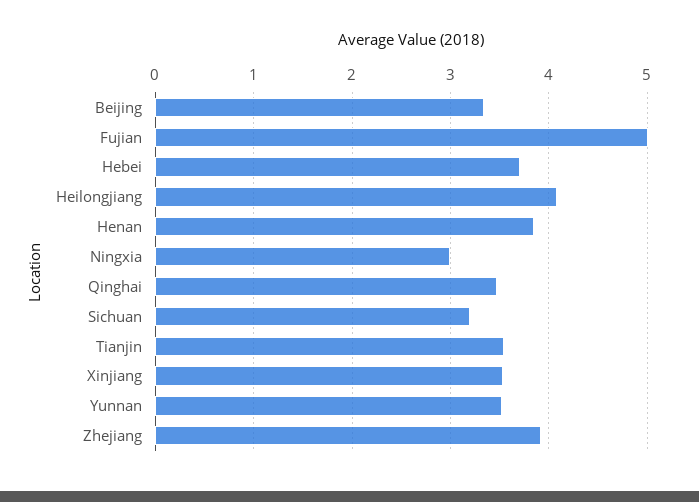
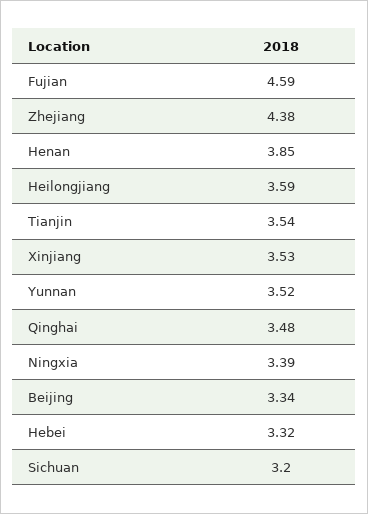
  {
    "Beijing": 3.34,
-   "Fujian": 5,
+   "Fujian": 4.59,
-   "Hebei": 3.7,
+   "Hebei": 3.32,
-   "Heilongjiang": 4.1,
+   "Heilongjiang": 3.59,
    "Henan": 3.85,
-   "Ningxia": 3,
+   "Ningxia": 3.39,
    "Qinghai": 3.48,
    "Sichuan": 3.2,
    "Tianjin": 3.54,
    "Xinjiang": 3.53,
    "Yunnan": 3.52,
-   "Zhejiang": 3.9
+   "Zhejiang": 4.38
  }

